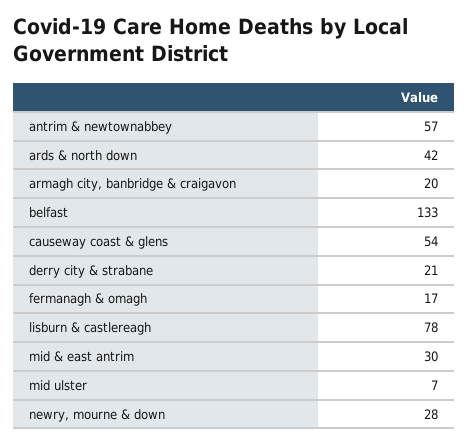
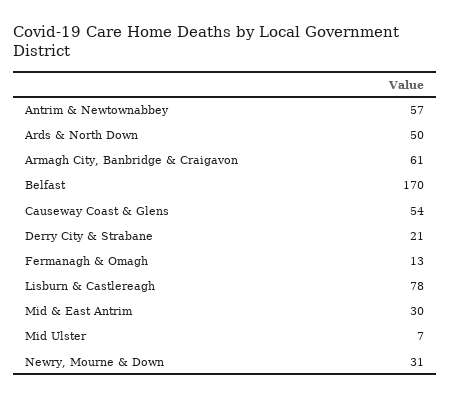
  {
    "antrim & newtownabbey": 57,
-   "ards & north down": 42,
+   "ards & north down": 50,
-   "armagh city, banbridge & craigavon": 20,
+   "armagh city, banbridge & craigavon": 61,
-   "belfast": 133,
+   "belfast": 170,
    "causeway coast & glens": 54,
    "derry city & strabane": 21,
-   "fermanagh & omagh": 17,
+   "fermanagh & omagh": 13,
    "lisburn & castlereagh": 78,
    "mid & east antrim": 30,
    "mid ulster": 7,
-   "newry, mourne & down": 28
+   "newry, mourne & down": 31
  }

